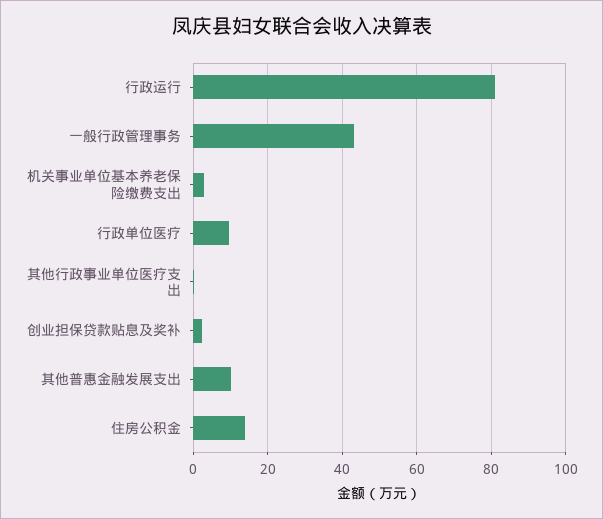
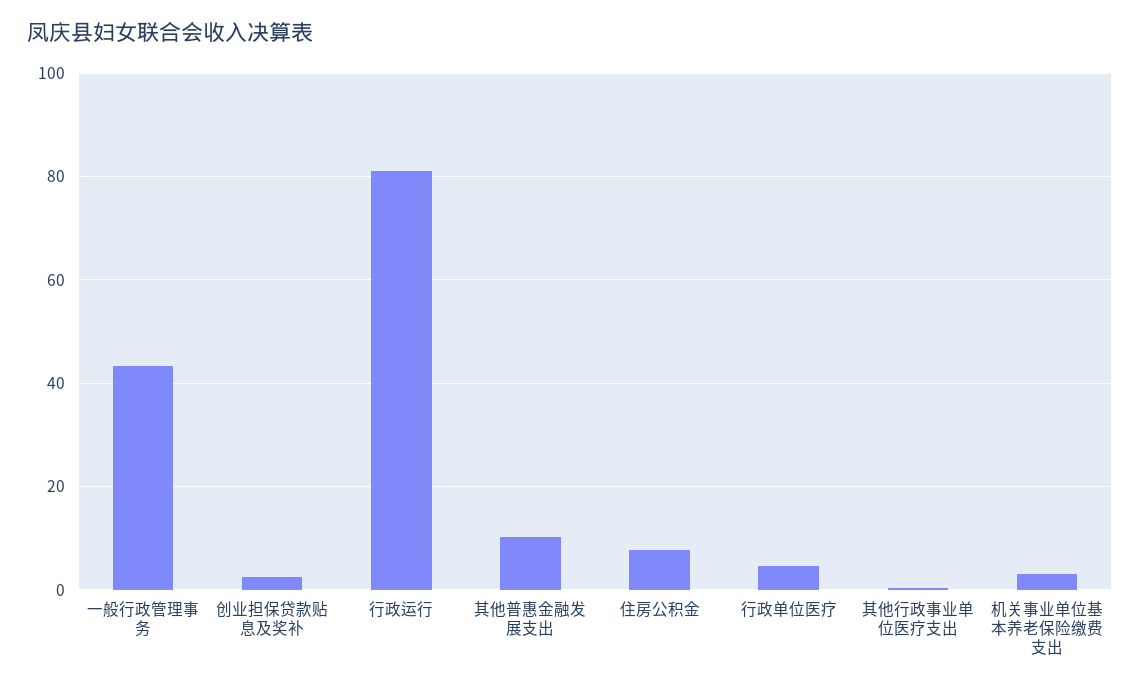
  {
    "行政运行": 82,
    "一般行政管理事务": 44,
    "机关事业单位基本养老保险缴费支出": 4,
-   "行政单位医疗": 10,
+   "行政单位医疗": 4,
    "其他行政事业单位医疗支出": 0,
    "创业担保贷款贴息及奖补": 2,
    "其他普惠金融发展支出": 10,
-   "住房公积金": 14
+   "住房公积金": 8
  }

